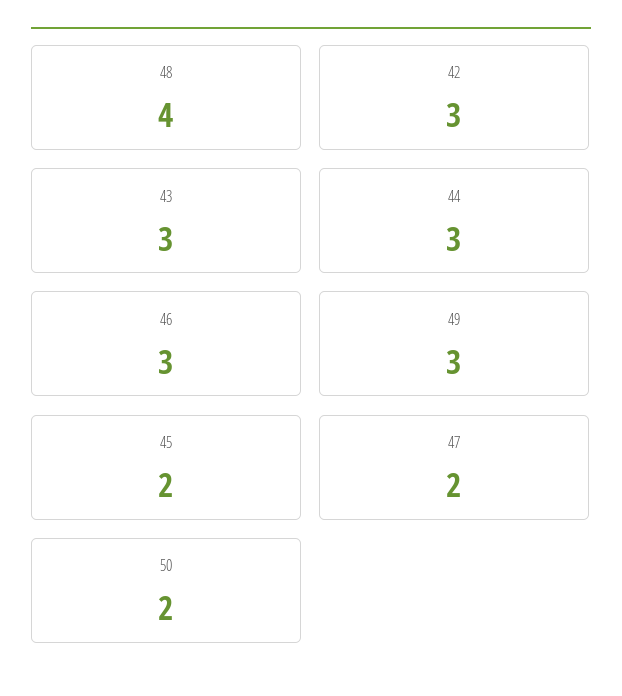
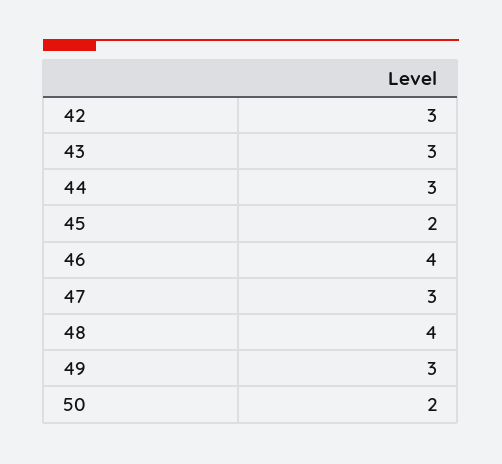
  {
    "48": 4,
    "42": 3,
    "43": 3,
    "44": 3,
-   "46": 3,
+   "46": 4,
    "49": 3,
    "45": 2,
-   "47": 2,
+   "47": 3,
    "50": 2
  }

